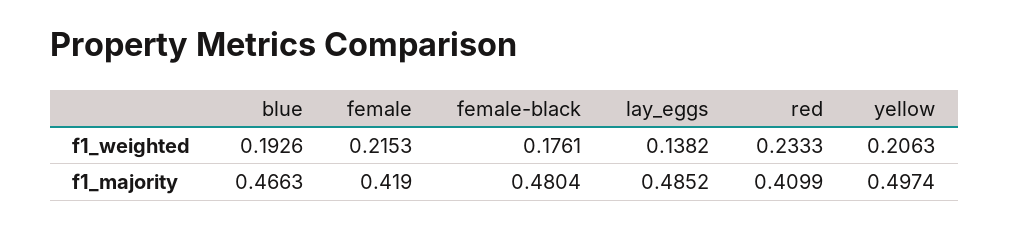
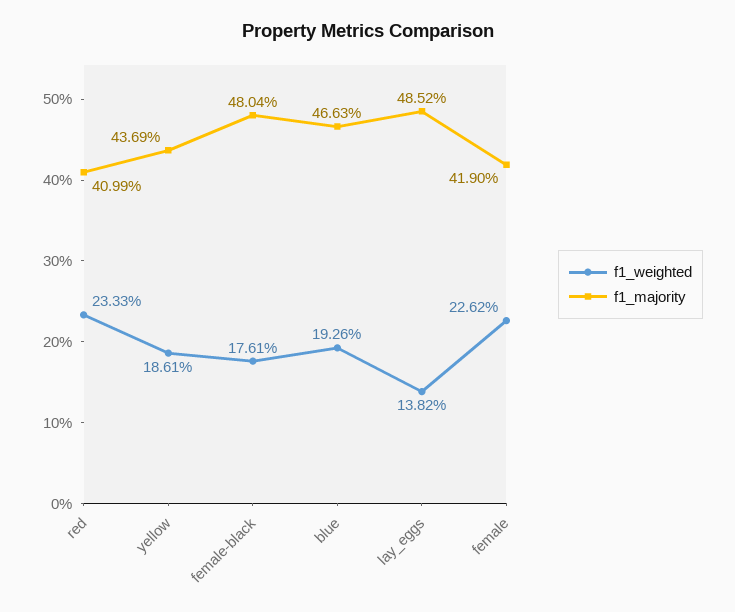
  {
    "f1_weighted": {
      "blue": 0.1926,
-     "female": 0.2153,
+     "female": 0.2262,
      "female-black": 0.1761,
      "lay_eggs": 0.1382,
      "red": 0.2333,
-     "yellow": 0.2063
+     "yellow": 0.1861
    },
    "f1_majority": {
      "blue": 0.4663,
      "female": 0.419,
      "female-black": 0.4804,
      "lay_eggs": 0.4852,
      "red": 0.4099,
-     "yellow": 0.4974
+     "yellow": 0.4369
    }
  }

